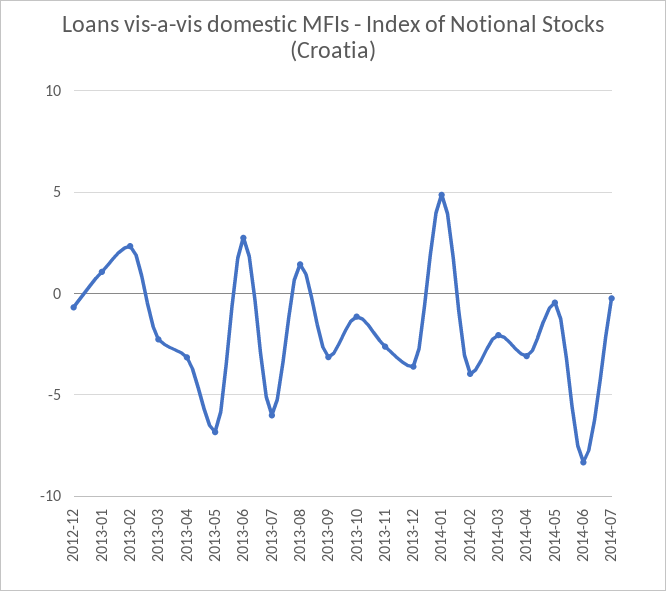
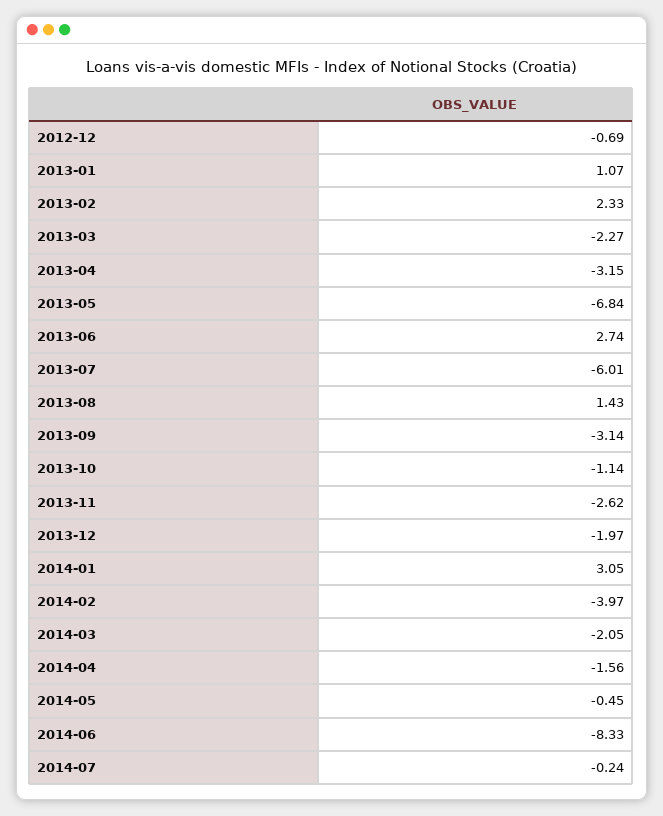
  {
    "2012-12": -0.69,
    "2013-01": 1.07,
    "2013-02": 2.33,
    "2013-03": -2.27,
    "2013-04": -3.15,
    "2013-05": -6.84,
    "2013-06": 2.74,
    "2013-07": -6.01,
    "2013-08": 1.43,
    "2013-09": -3.14,
    "2013-10": -1.14,
    "2013-11": -2.62,
-   "2013-12": -3.5,
+   "2013-12": -1.97,
-   "2014-01": 5,
+   "2014-01": 3.05,
    "2014-02": -3.97,
    "2014-03": -2.05,
-   "2014-04": -3,
+   "2014-04": -1.56,
    "2014-05": -0.45,
    "2014-06": -8.33,
    "2014-07": -0.24
  }

